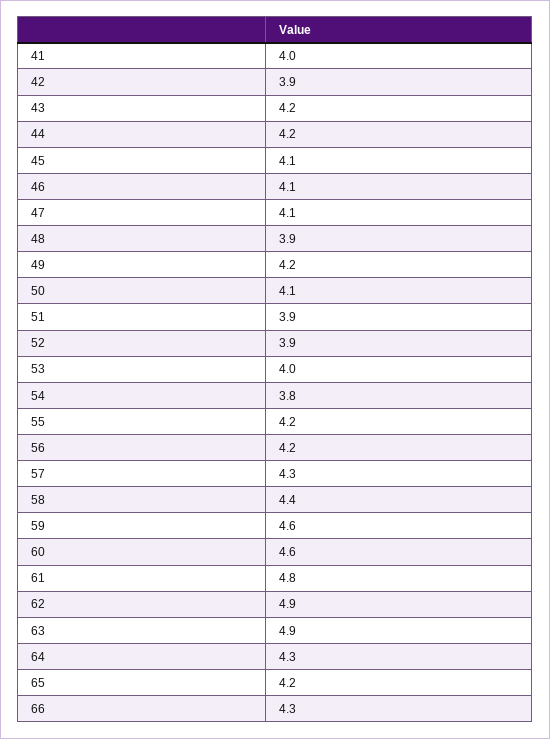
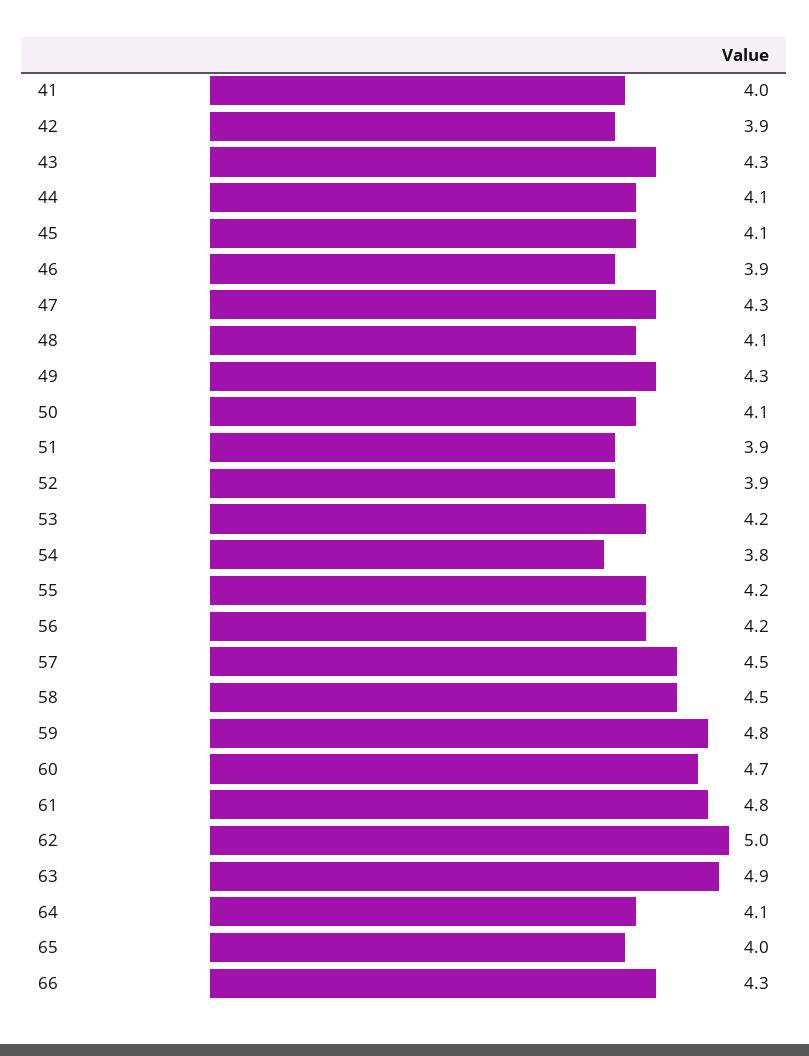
  {
    "41": 4,
    "42": 3.9,
-   "43": 4.2,
+   "43": 4.3,
-   "44": 4.2,
+   "44": 4.1,
    "45": 4.1,
-   "46": 4.1,
+   "46": 3.9,
-   "47": 4.1,
+   "47": 4.3,
-   "48": 3.9,
+   "48": 4.1,
-   "49": 4.2,
+   "49": 4.3,
    "50": 4.1,
    "51": 3.9,
    "52": 3.9,
-   "53": 4,
+   "53": 4.2,
    "54": 3.8,
    "55": 4.2,
    "56": 4.2,
-   "57": 4.3,
+   "57": 4.5,
-   "58": 4.4,
+   "58": 4.5,
-   "59": 4.6,
+   "59": 4.8,
-   "60": 4.6,
+   "60": 4.7,
    "61": 4.8,
-   "62": 4.9,
+   "62": 5,
    "63": 4.9,
-   "64": 4.3,
+   "64": 4.1,
-   "65": 4.2,
+   "65": 4,
    "66": 4.3
  }

